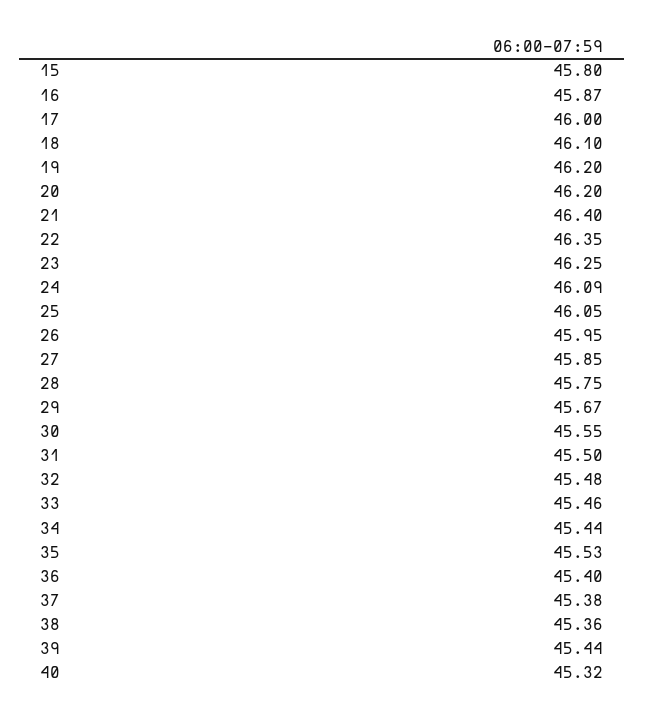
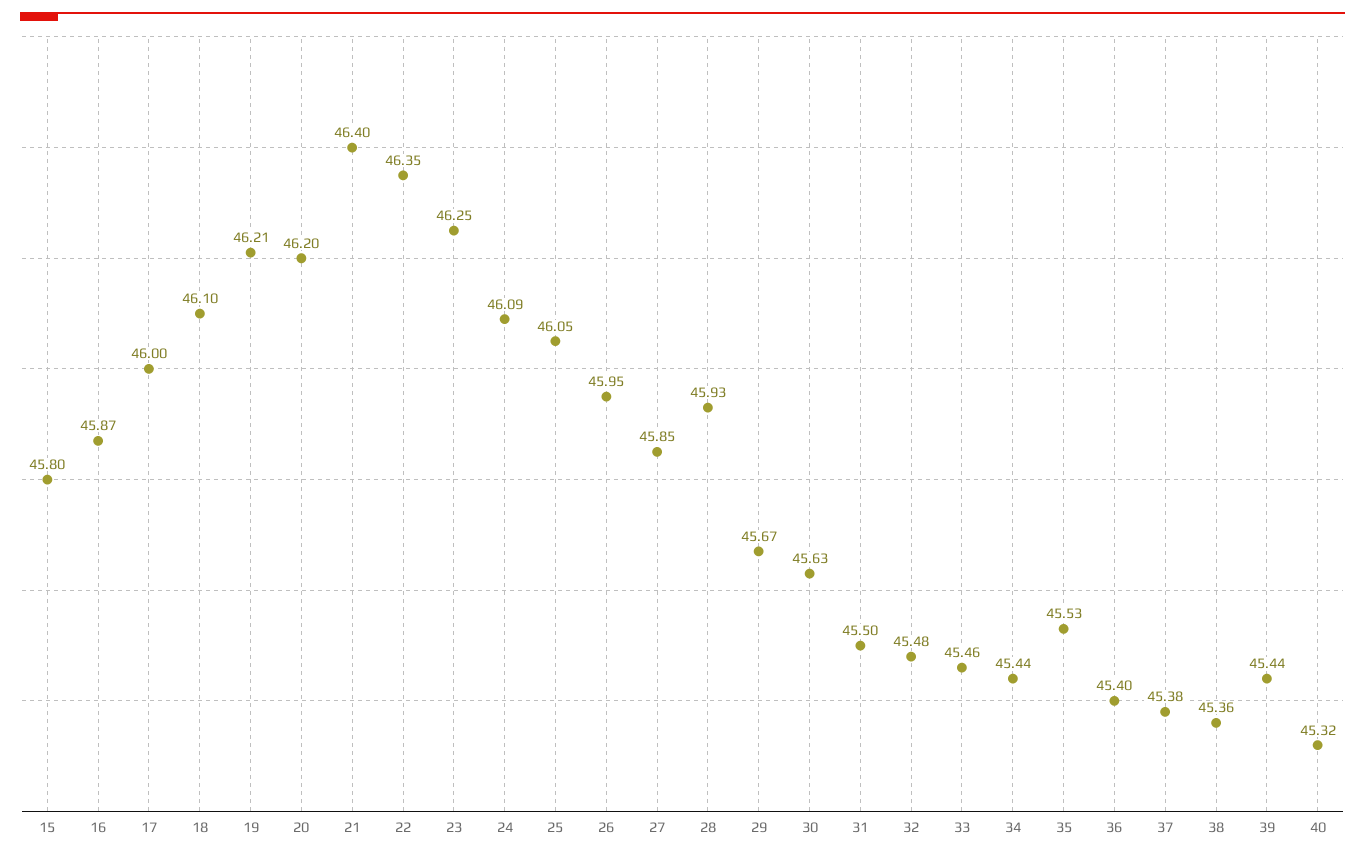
  {
    "15": 45.8,
    "16": 45.87,
    "17": 46,
    "18": 46.1,
-   "19": 46.2,
+   "19": 46.21,
    "20": 46.2,
    "21": 46.4,
    "22": 46.35,
    "23": 46.25,
    "24": 46.09,
    "25": 46.05,
    "26": 45.95,
    "27": 45.85,
-   "28": 45.75,
+   "28": 45.93,
    "29": 45.67,
-   "30": 45.55,
+   "30": 45.63,
    "31": 45.5,
    "32": 45.48,
    "33": 45.46,
    "34": 45.44,
    "35": 45.53,
    "36": 45.4,
    "37": 45.38,
    "38": 45.36,
    "39": 45.44,
    "40": 45.32
  }

